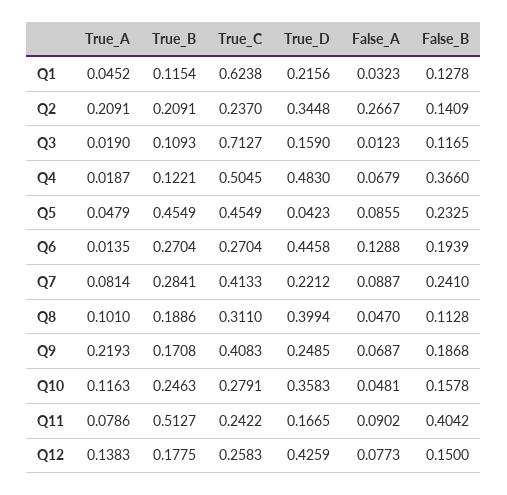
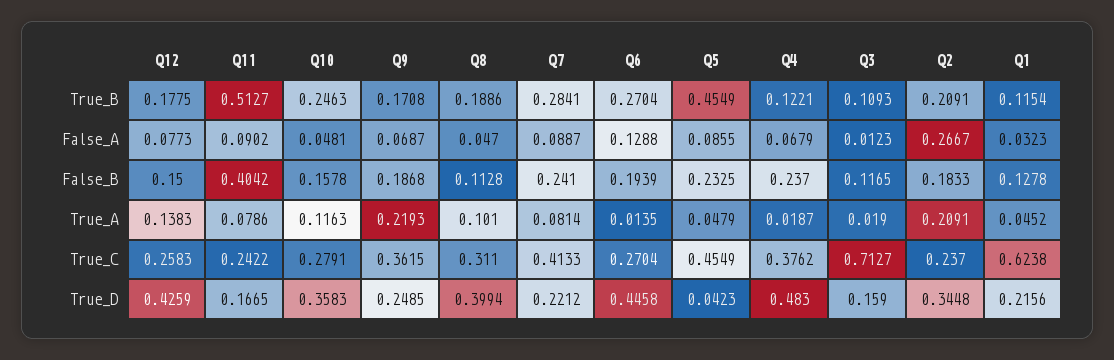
  {
    "True_A": {
      "Q1": 0.0452,
      "Q2": 0.2091,
      "Q3": 0.019,
      "Q4": 0.0187,
      "Q5": 0.0479,
      "Q6": 0.0135,
      "Q7": 0.0814,
      "Q8": 0.101,
      "Q9": 0.2193,
      "Q10": 0.1163,
      "Q11": 0.0786,
      "Q12": 0.1383
    },
    "True_B": {
      "Q1": 0.1154,
      "Q2": 0.2091,
      "Q3": 0.1093,
      "Q4": 0.1221,
      "Q5": 0.4549,
      "Q6": 0.2704,
      "Q7": 0.2841,
      "Q8": 0.1886,
      "Q9": 0.1708,
      "Q10": 0.2463,
      "Q11": 0.5127,
      "Q12": 0.1775
    },
    "True_C": {
      "Q1": 0.6238,
      "Q2": 0.237,
      "Q3": 0.7127,
-     "Q4": 0.5045,
+     "Q4": 0.3762,
      "Q5": 0.4549,
      "Q6": 0.2704,
      "Q7": 0.4133,
      "Q8": 0.311,
-     "Q9": 0.4083,
+     "Q9": 0.3615,
      "Q10": 0.2791,
      "Q11": 0.2422,
      "Q12": 0.2583
    },
    "True_D": {
      "Q1": 0.2156,
      "Q2": 0.3448,
      "Q3": 0.159,
      "Q4": 0.483,
      "Q5": 0.0423,
      "Q6": 0.4458,
      "Q7": 0.2212,
      "Q8": 0.3994,
      "Q9": 0.2485,
      "Q10": 0.3583,
      "Q11": 0.1665,
      "Q12": 0.4259
    },
    "False_A": {
      "Q1": 0.0323,
      "Q2": 0.2667,
      "Q3": 0.0123,
      "Q4": 0.0679,
      "Q5": 0.0855,
      "Q6": 0.1288,
      "Q7": 0.0887,
      "Q8": 0.047,
      "Q9": 0.0687,
      "Q10": 0.0481,
      "Q11": 0.0902,
      "Q12": 0.0773
    },
    "False_B": {
      "Q1": 0.1278,
-     "Q2": 0.1409,
+     "Q2": 0.1833,
      "Q3": 0.1165,
-     "Q4": 0.366,
+     "Q4": 0.237,
      "Q5": 0.2325,
      "Q6": 0.1939,
      "Q7": 0.241,
      "Q8": 0.1128,
      "Q9": 0.1868,
      "Q10": 0.1578,
      "Q11": 0.4042,
      "Q12": 0.15
    }
  }

